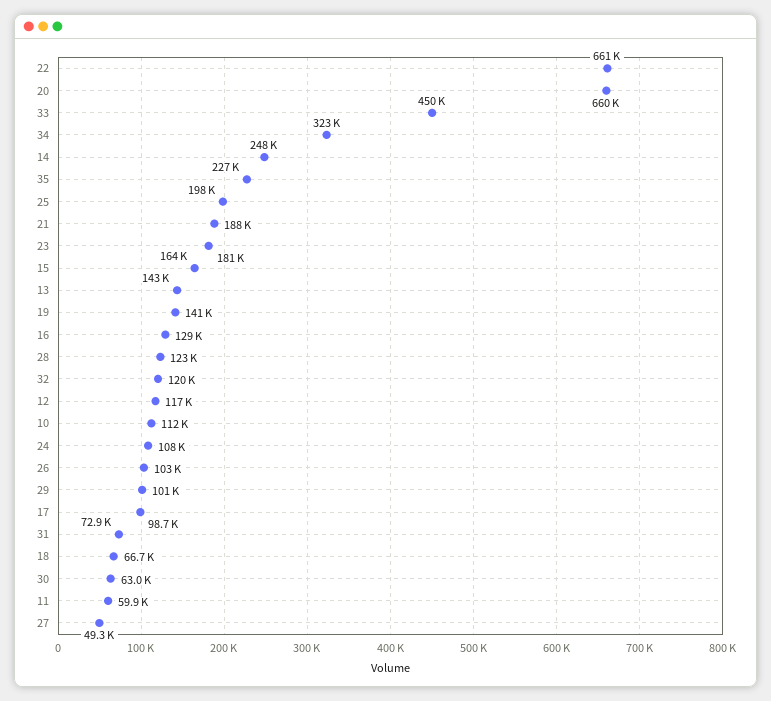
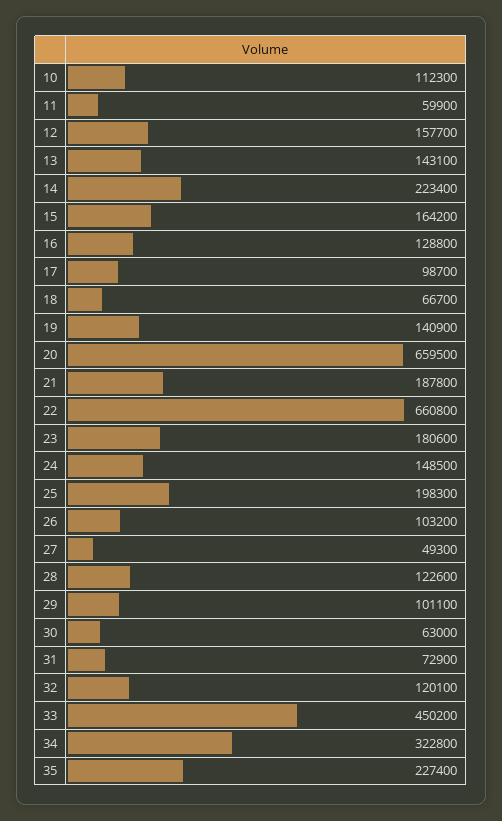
  {
    "22": 660800,
    "20": 659500,
    "33": 450200,
    "34": 322800,
-   "14": 248000,
+   "14": 223400,
    "35": 227400,
    "25": 198300,
    "21": 187800,
    "23": 180600,
    "15": 164200,
    "13": 143100,
    "19": 140900,
    "16": 128800,
    "28": 122600,
    "32": 120100,
-   "12": 117000,
+   "12": 157700,
    "10": 112300,
-   "24": 108000,
+   "24": 148500,
    "26": 103200,
    "29": 101100,
    "17": 98700,
    "31": 72900,
    "18": 66700,
    "30": 63000,
    "11": 59900,
    "27": 49300
  }

